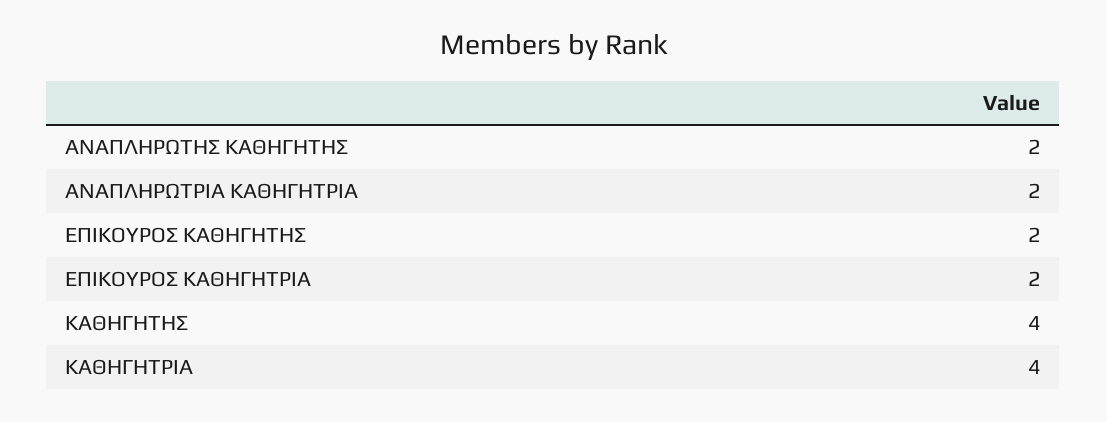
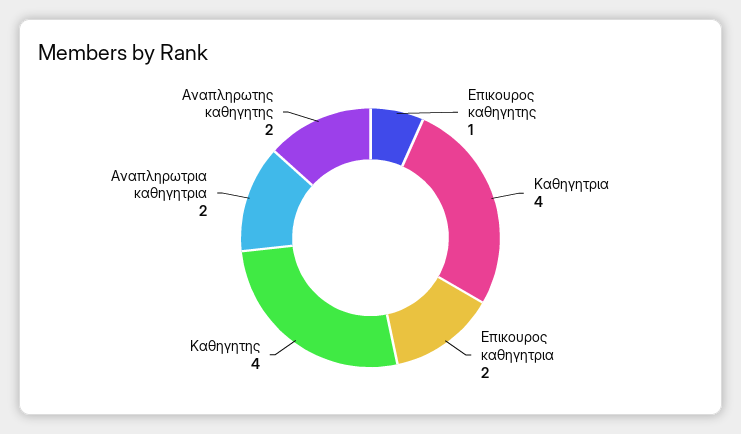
  {
    "ΑΝΑΠΛΗΡΩΤΗΣ ΚΑΘΗΓΗΤΗΣ": 2,
    "ΑΝΑΠΛΗΡΩΤΡΙΑ ΚΑΘΗΓΗΤΡΙΑ": 2,
-   "ΕΠΙΚΟΥΡΟΣ ΚΑΘΗΓΗΤΗΣ": 2,
+   "ΕΠΙΚΟΥΡΟΣ ΚΑΘΗΓΗΤΗΣ": 1,
    "ΕΠΙΚΟΥΡΟΣ ΚΑΘΗΓΗΤΡΙΑ": 2,
    "ΚΑΘΗΓΗΤΗΣ": 4,
    "ΚΑΘΗΓΗΤΡΙΑ": 4
  }

